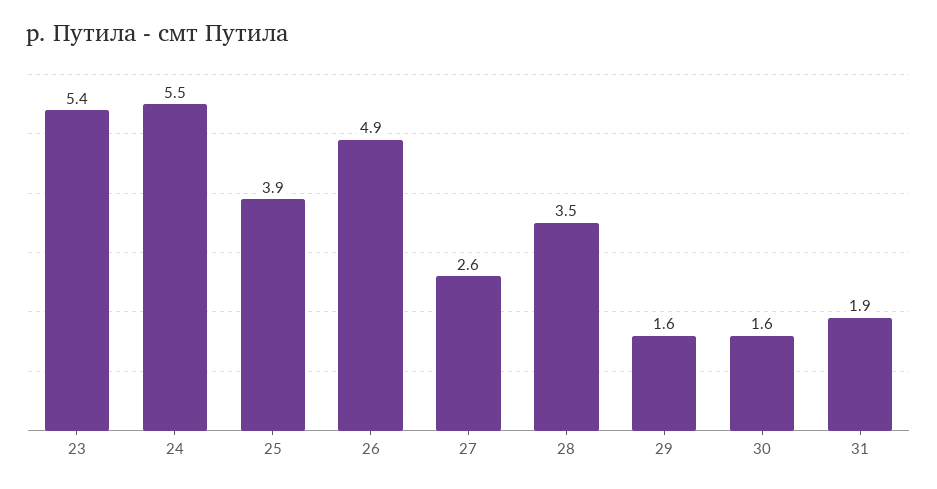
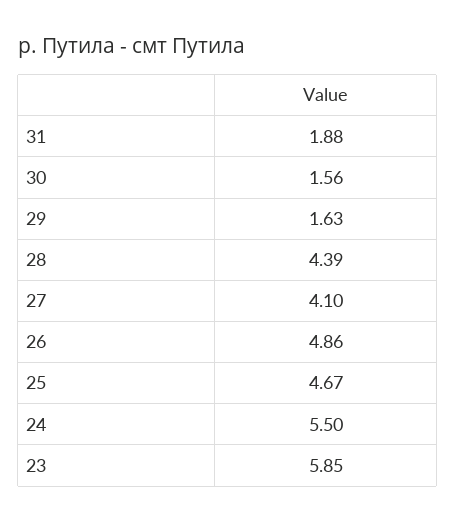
  {
-   "23": 5.4,
+   "23": 5.85,
    "24": 5.5,
-   "25": 3.9,
+   "25": 4.67,
    "26": 4.86,
-   "27": 2.6,
+   "27": 4.1,
-   "28": 3.5,
+   "28": 4.39,
    "29": 1.63,
    "30": 1.56,
    "31": 1.88
  }

